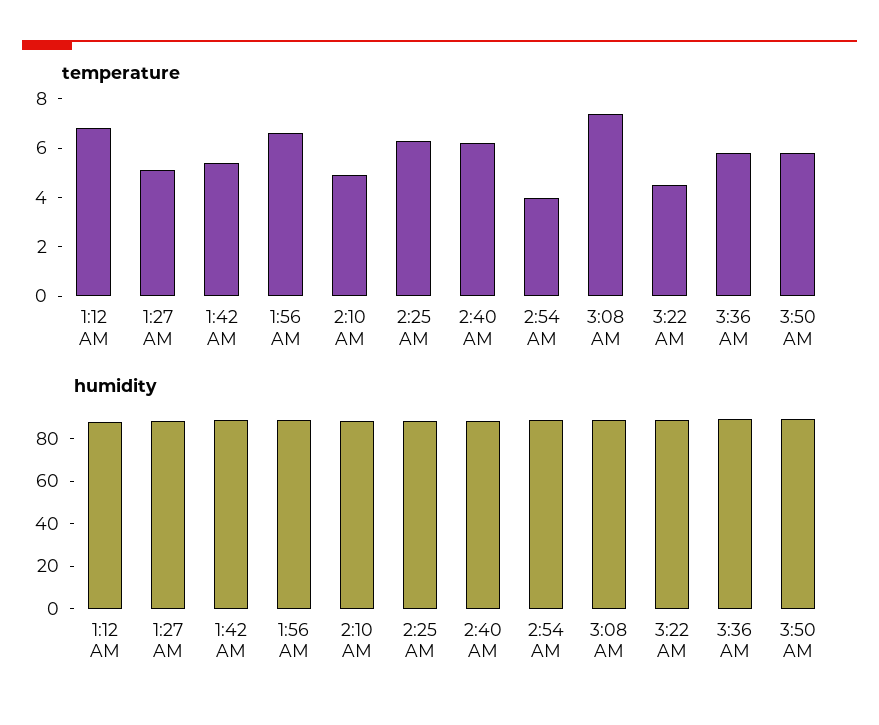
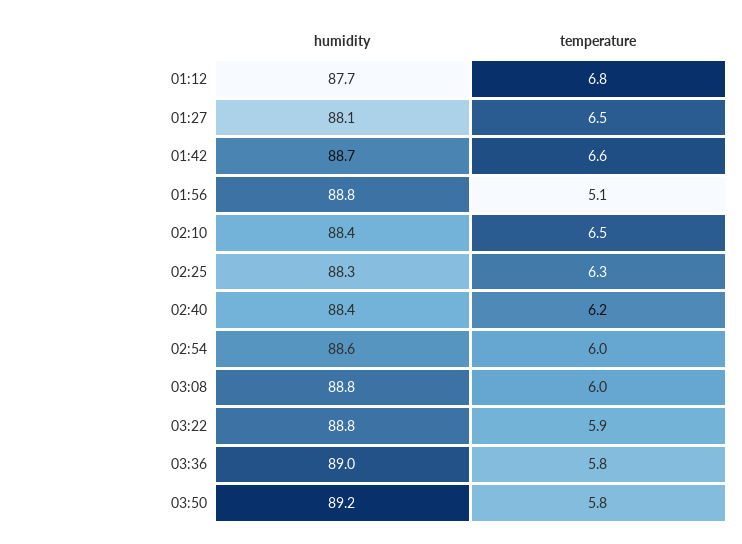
  {
    "temperature": {
      "1:12 AM": 6.8,
-     "1:27 AM": 5,
+     "1:27 AM": 6.5,
-     "1:42 AM": 5.5,
+     "1:42 AM": 6.6,
-     "1:56 AM": 6.5,
+     "1:56 AM": 5.1,
-     "2:10 AM": 5,
+     "2:10 AM": 6.5,
      "2:25 AM": 6.3,
      "2:40 AM": 6.2,
-     "2:54 AM": 4,
+     "2:54 AM": 6,
-     "3:08 AM": 7.5,
+     "3:08 AM": 6,
-     "3:22 AM": 4.5,
+     "3:22 AM": 5.9,
      "3:36 AM": 5.8,
      "3:50 AM": 5.8
    },
    "humidity": {
      "1:12 AM": 87.7,
      "1:27 AM": 88.1,
      "1:42 AM": 88.7,
      "1:56 AM": 88.8,
      "2:10 AM": 88.4,
      "2:25 AM": 88.3,
      "2:40 AM": 88.4,
      "2:54 AM": 88.6,
      "3:08 AM": 88.8,
      "3:22 AM": 88.8,
      "3:36 AM": 89,
      "3:50 AM": 89.2
    }
  }

